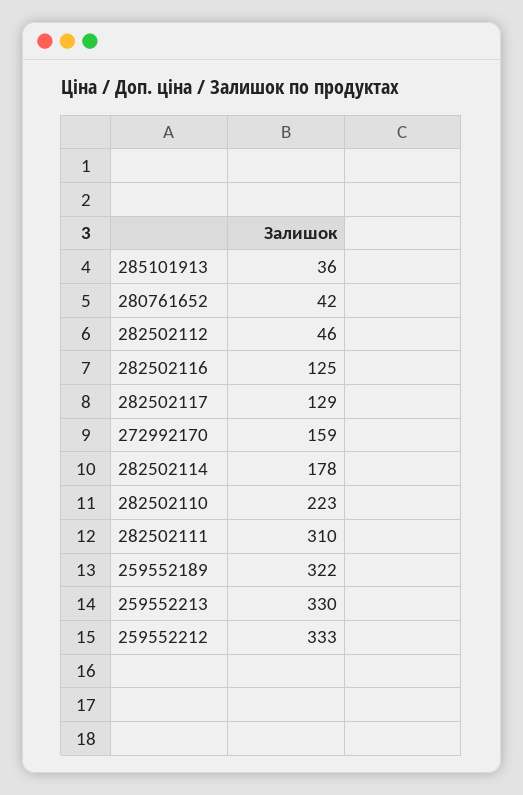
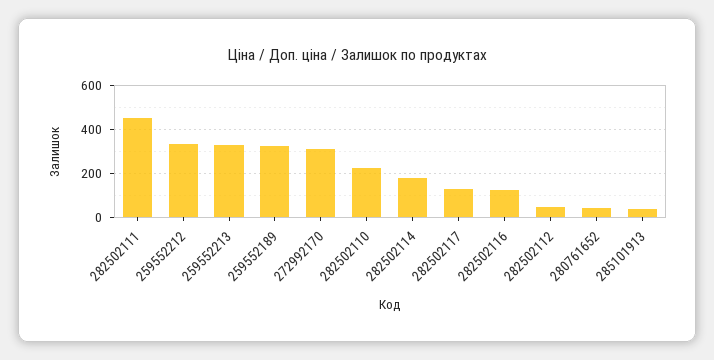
  {
    "285101913": 36,
    "280761652": 42,
    "282502112": 46,
    "282502116": 125,
    "282502117": 129,
-   "272992170": 159,
+   "272992170": 300,
    "282502114": 178,
    "282502110": 223,
-   "282502111": 310,
+   "282502111": 450,
    "259552189": 322,
    "259552213": 330,
    "259552212": 333
  }

